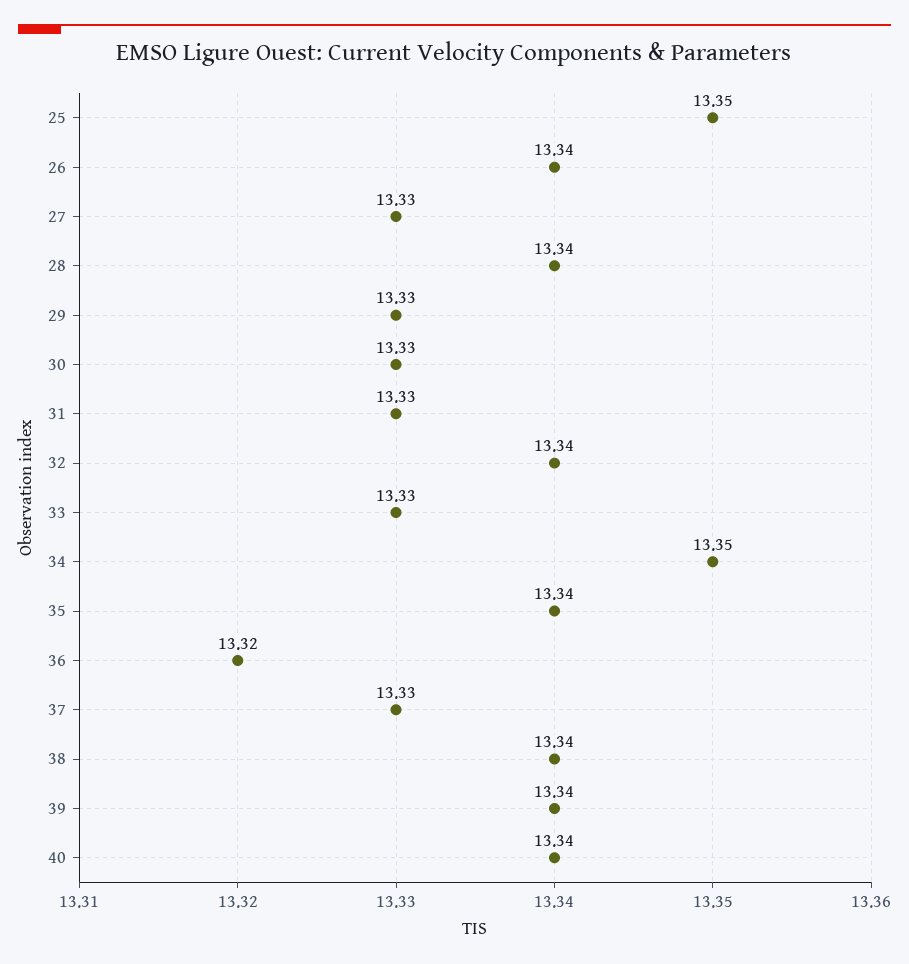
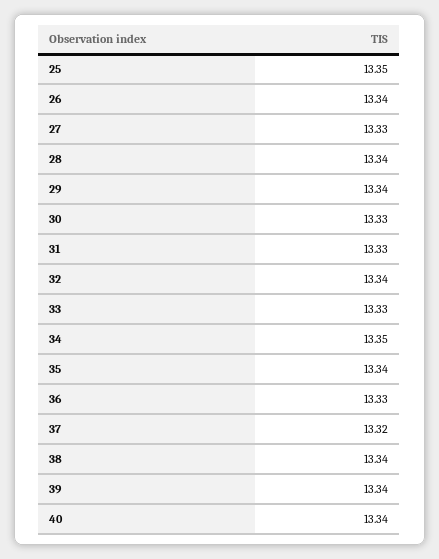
  {
    "25": 13.35,
    "26": 13.34,
    "27": 13.33,
    "28": 13.34,
-   "29": 13.33,
+   "29": 13.34,
    "30": 13.33,
    "31": 13.33,
    "32": 13.34,
    "33": 13.33,
    "34": 13.35,
    "35": 13.34,
-   "36": 13.32,
+   "36": 13.33,
-   "37": 13.33,
+   "37": 13.32,
    "38": 13.34,
    "39": 13.34,
    "40": 13.34
  }

